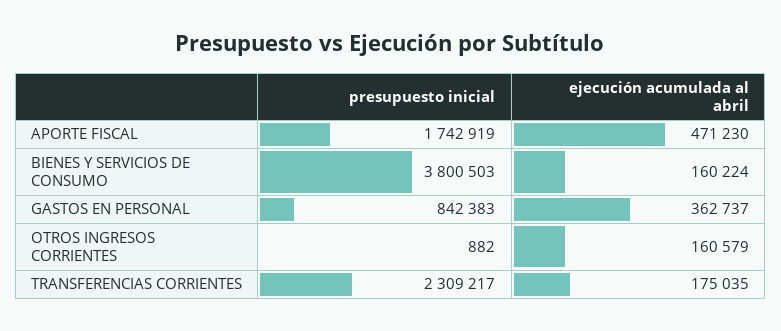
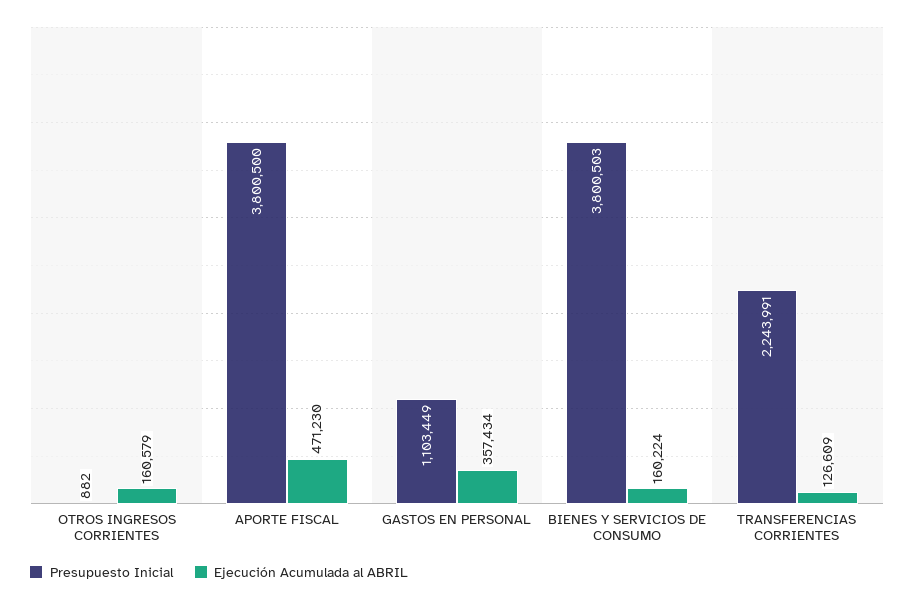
  {
    "presupuesto inicial": {
-     "APORTE FISCAL": 1742919,
+     "APORTE FISCAL": 3800500,
      "BIENES Y SERVICIOS DE CONSUMO": 3800503,
-     "GASTOS EN PERSONAL": 842383,
+     "GASTOS EN PERSONAL": 1103449,
      "OTROS INGRESOS CORRIENTES": 882,
-     "TRANSFERENCIAS CORRIENTES": 2309217
+     "TRANSFERENCIAS CORRIENTES": 2243991
    },
    "ejecución acumulada al abril": {
      "APORTE FISCAL": 471230,
      "BIENES Y SERVICIOS DE CONSUMO": 160224,
-     "GASTOS EN PERSONAL": 362737,
+     "GASTOS EN PERSONAL": 357434,
      "OTROS INGRESOS CORRIENTES": 160579,
-     "TRANSFERENCIAS CORRIENTES": 175035
+     "TRANSFERENCIAS CORRIENTES": 126609
    }
  }

